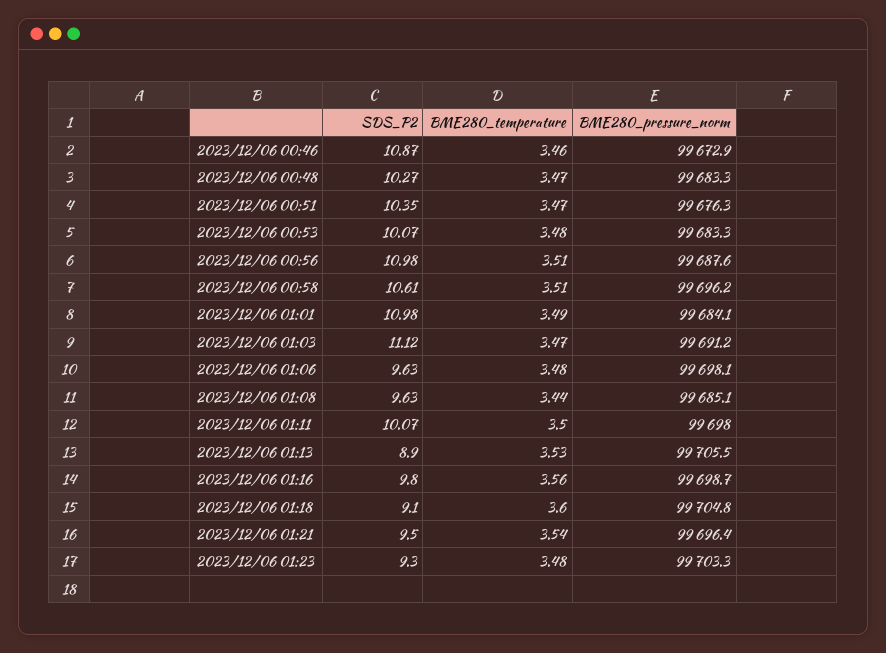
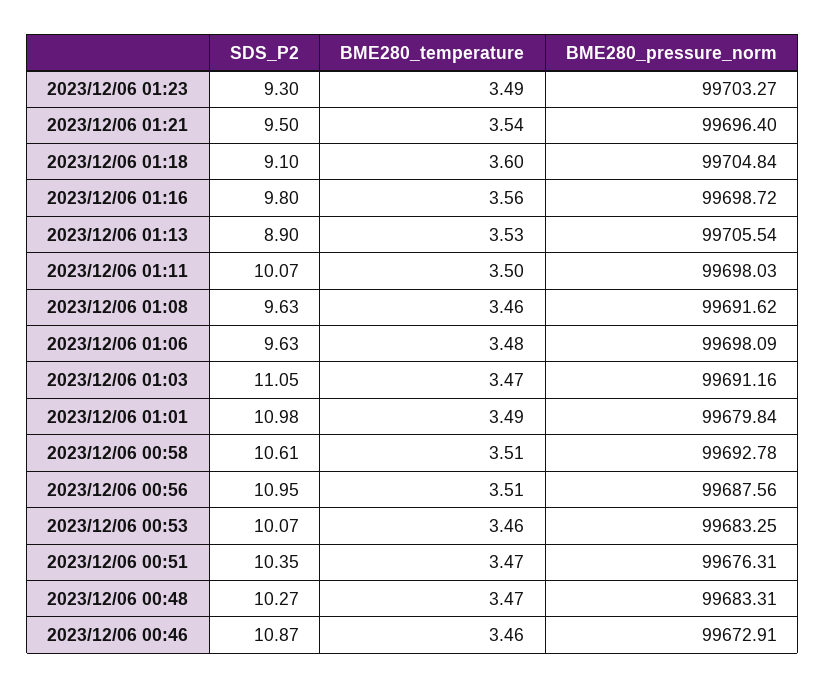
  {
    "SDS_P2": {
      "2023/12/06 00:46": 10.87,
      "2023/12/06 00:48": 10.27,
      "2023/12/06 00:51": 10.35,
      "2023/12/06 00:53": 10.07,
-     "2023/12/06 00:56": 10.98,
+     "2023/12/06 00:56": 10.95,
      "2023/12/06 00:58": 10.61,
      "2023/12/06 01:01": 10.98,
-     "2023/12/06 01:03": 11.12,
+     "2023/12/06 01:03": 11.05,
      "2023/12/06 01:06": 9.63,
      "2023/12/06 01:08": 9.63,
      "2023/12/06 01:11": 10.07,
      "2023/12/06 01:13": 8.9,
      "2023/12/06 01:16": 9.8,
      "2023/12/06 01:18": 9.1,
      "2023/12/06 01:21": 9.5,
      "2023/12/06 01:23": 9.3
    },
    "BME280_temperature": {
      "2023/12/06 00:46": 3.46,
      "2023/12/06 00:48": 3.47,
      "2023/12/06 00:51": 3.47,
-     "2023/12/06 00:53": 3.48,
+     "2023/12/06 00:53": 3.46,
      "2023/12/06 00:56": 3.51,
      "2023/12/06 00:58": 3.51,
      "2023/12/06 01:01": 3.49,
      "2023/12/06 01:03": 3.47,
      "2023/12/06 01:06": 3.48,
-     "2023/12/06 01:08": 3.44,
+     "2023/12/06 01:08": 3.46,
      "2023/12/06 01:11": 3.5,
      "2023/12/06 01:13": 3.53,
      "2023/12/06 01:16": 3.56,
      "2023/12/06 01:18": 3.6,
      "2023/12/06 01:21": 3.54,
-     "2023/12/06 01:23": 3.48
+     "2023/12/06 01:23": 3.49
    },
    "BME280_pressure_norm": {
      "2023/12/06 00:46": 99672.91,
      "2023/12/06 00:48": 99683.31,
      "2023/12/06 00:51": 99676.31,
      "2023/12/06 00:53": 99683.25,
      "2023/12/06 00:56": 99687.56,
-     "2023/12/06 00:58": 99696.2,
+     "2023/12/06 00:58": 99692.78,
-     "2023/12/06 01:01": 99684.1,
+     "2023/12/06 01:01": 99679.84,
      "2023/12/06 01:03": 99691.16,
      "2023/12/06 01:06": 99698.09,
-     "2023/12/06 01:08": 99685.1,
+     "2023/12/06 01:08": 99691.62,
      "2023/12/06 01:11": 99698.03,
      "2023/12/06 01:13": 99705.54,
      "2023/12/06 01:16": 99698.72,
      "2023/12/06 01:18": 99704.84,
      "2023/12/06 01:21": 99696.4,
      "2023/12/06 01:23": 99703.27
    }
  }

